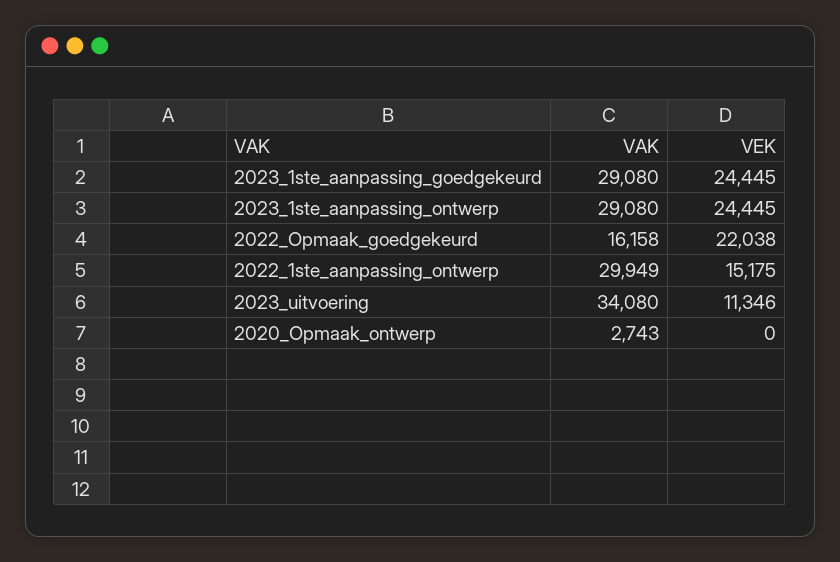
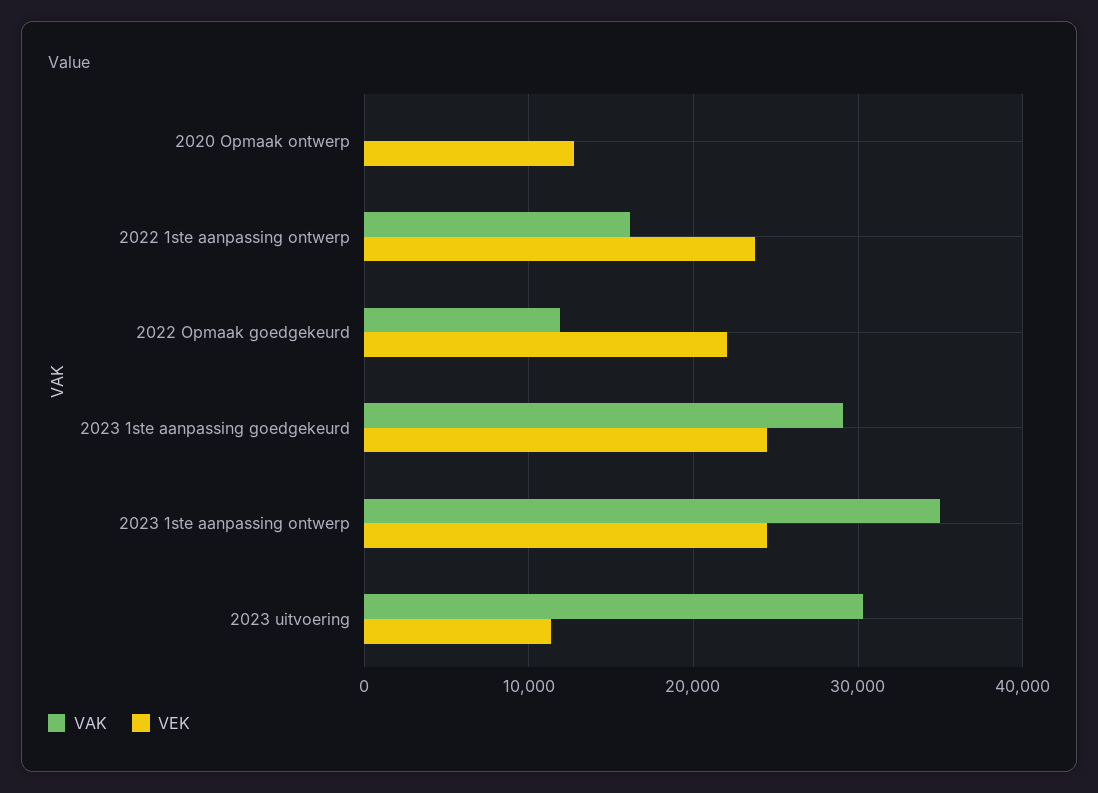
  {
    "VAK": {
      "2023_1ste_aanpassing_goedgekeurd": 29080,
-     "2023_1ste_aanpassing_ontwerp": 29080,
+     "2023_1ste_aanpassing_ontwerp": 35000,
-     "2022_Opmaak_goedgekeurd": 16158,
+     "2022_Opmaak_goedgekeurd": 12000,
-     "2022_1ste_aanpassing_ontwerp": 29949,
+     "2022_1ste_aanpassing_ontwerp": 16000,
-     "2023_uitvoering": 34080,
+     "2023_uitvoering": 30000,
-     "2020_Opmaak_ontwerp": 2743
+     "2020_Opmaak_ontwerp": 0
    },
    "VEK": {
      "2023_1ste_aanpassing_goedgekeurd": 24445,
      "2023_1ste_aanpassing_ontwerp": 24445,
      "2022_Opmaak_goedgekeurd": 22038,
-     "2022_1ste_aanpassing_ontwerp": 15175,
+     "2022_1ste_aanpassing_ontwerp": 24000,
      "2023_uitvoering": 11346,
-     "2020_Opmaak_ontwerp": 0
+     "2020_Opmaak_ontwerp": 13000
    }
  }

